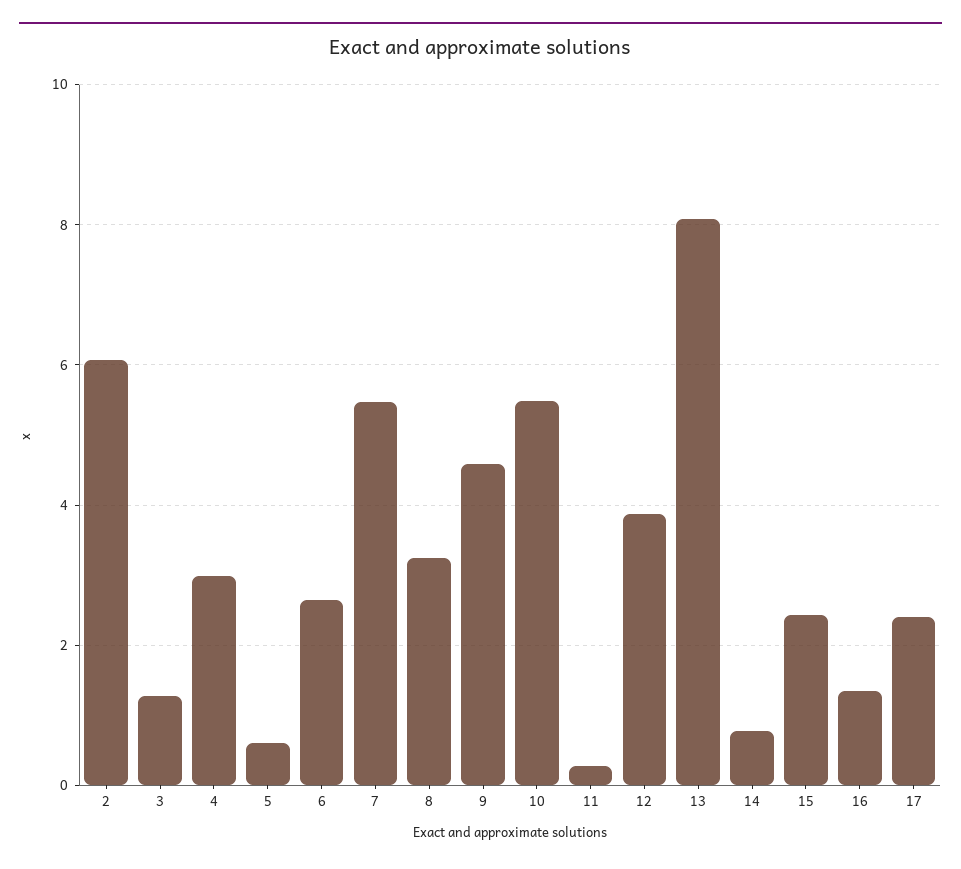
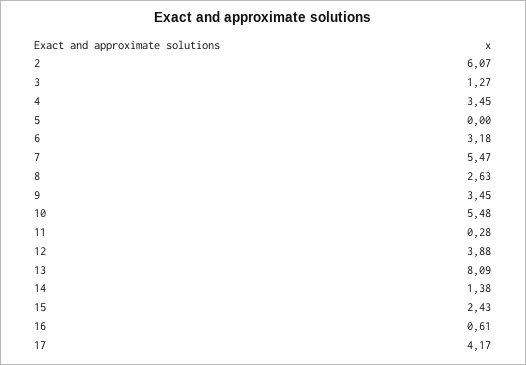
  {
    "2": 6.07,
    "3": 1.27,
-   "4": 3,
+   "4": 3.45,
-   "5": 0.6,
+   "5": 0,
-   "6": 2.6,
+   "6": 3.18,
    "7": 5.47,
-   "8": 3.2,
+   "8": 2.63,
-   "9": 4.6,
+   "9": 3.45,
    "10": 5.48,
    "11": 0.28,
    "12": 3.88,
    "13": 8.09,
-   "14": 0.8,
+   "14": 1.38,
    "15": 2.43,
-   "16": 1.4,
+   "16": 0.61,
-   "17": 2.4
+   "17": 4.17
  }

